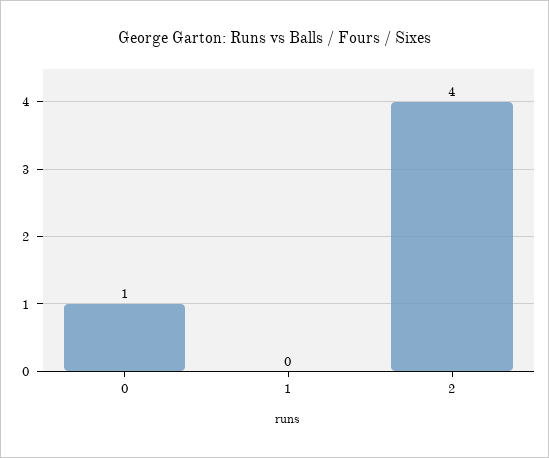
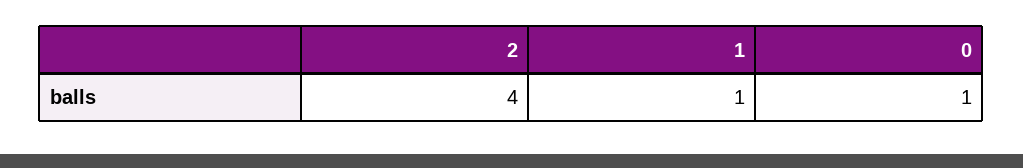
  {
    "0": 1,
-   "1": 0,
+   "1": 1,
    "2": 4
  }

